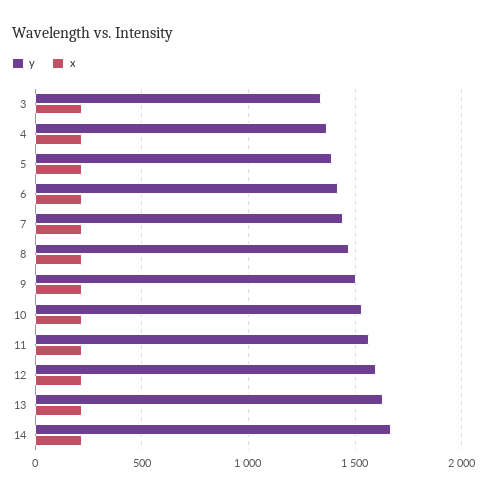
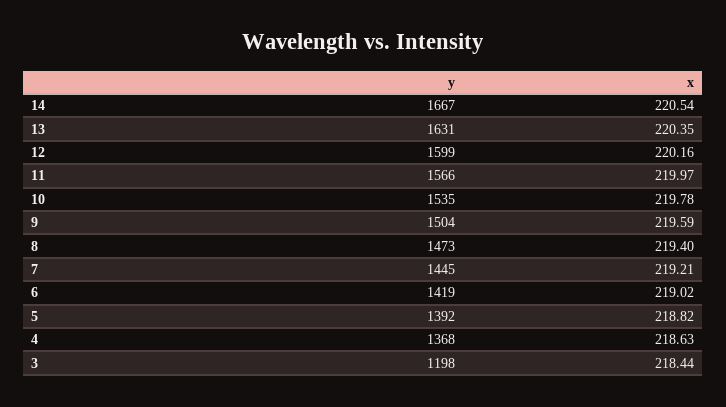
  {
    "y": {
-     "3": 1350,
+     "3": 1198,
      "4": 1368,
      "5": 1392,
      "6": 1419,
      "7": 1445,
      "8": 1473,
      "9": 1504,
      "10": 1535,
      "11": 1566,
      "12": 1599,
      "13": 1631,
      "14": 1667
    },
    "x": {
      "3": 218.44,
      "4": 218.63,
      "5": 218.82,
      "6": 219.02,
      "7": 219.21,
      "8": 219.4,
      "9": 219.59,
      "10": 219.78,
      "11": 219.97,
      "12": 220.16,
      "13": 220.35,
      "14": 220.54
    }
  }

